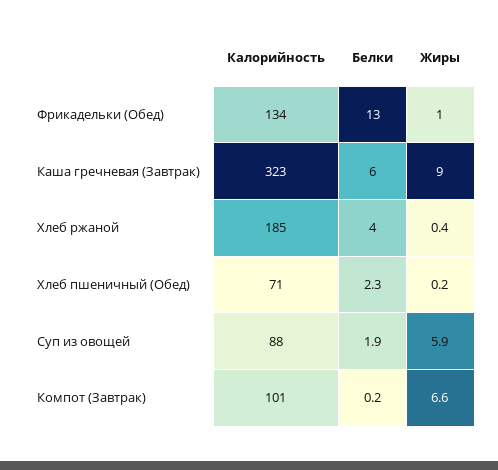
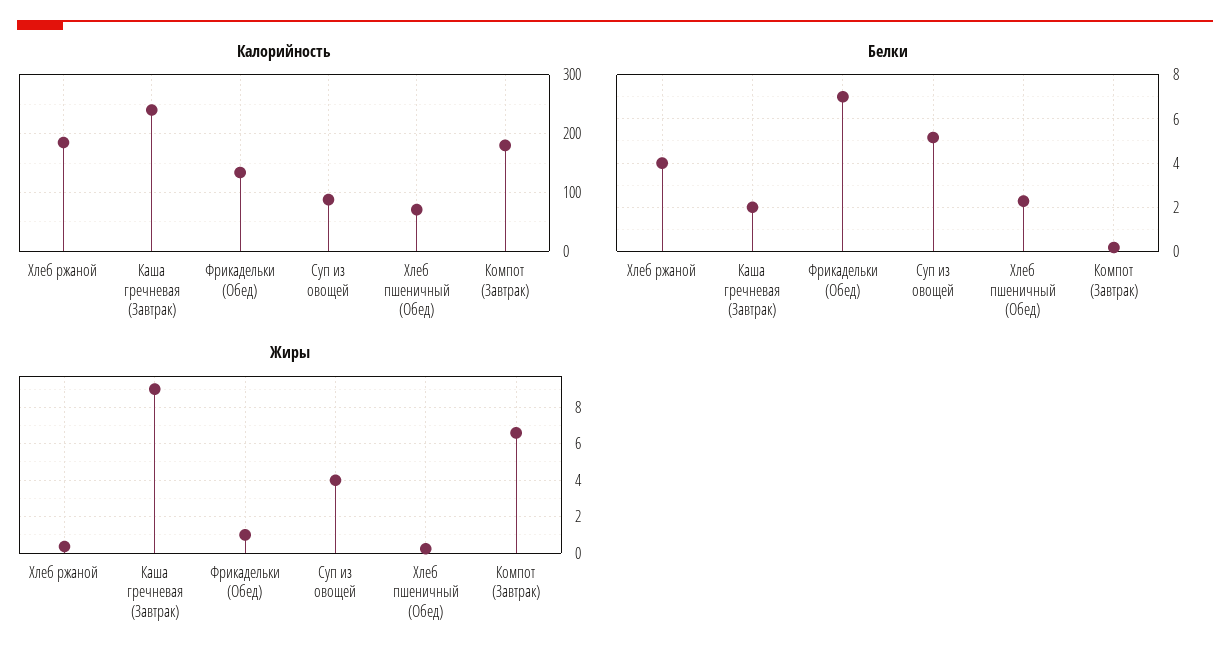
  {
    "Калорийность": {
      "Фрикадельки (Обед)": 134,
-     "Каша гречневая (Завтрак)": 323,
+     "Каша гречневая (Завтрак)": 240,
      "Хлеб ржаной": 185,
      "Хлеб пшеничный (Обед)": 71,
      "Суп из овощей": 88,
-     "Компот (Завтрак)": 101
+     "Компот (Завтрак)": 180
    },
    "Белки": {
-     "Фрикадельки (Обед)": 13,
+     "Фрикадельки (Обед)": 7,
-     "Каша гречневая (Завтрак)": 6,
+     "Каша гречневая (Завтрак)": 2,
      "Хлеб ржаной": 4,
      "Хлеб пшеничный (Обед)": 2.3,
-     "Суп из овощей": 1.9,
+     "Суп из овощей": 5,
      "Компот (Завтрак)": 0.2
    },
    "Жиры": {
      "Фрикадельки (Обед)": 1,
      "Каша гречневая (Завтрак)": 9,
      "Хлеб ржаной": 0.4,
      "Хлеб пшеничный (Обед)": 0.2,
-     "Суп из овощей": 5.9,
+     "Суп из овощей": 4,
      "Компот (Завтрак)": 6.6
    }
  }

